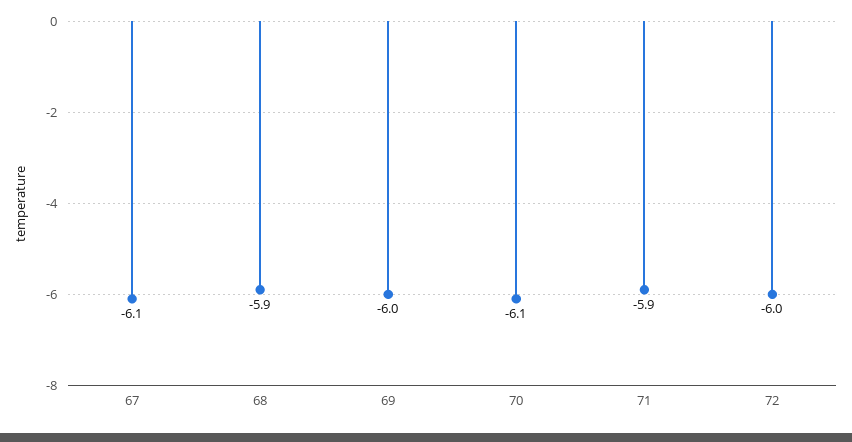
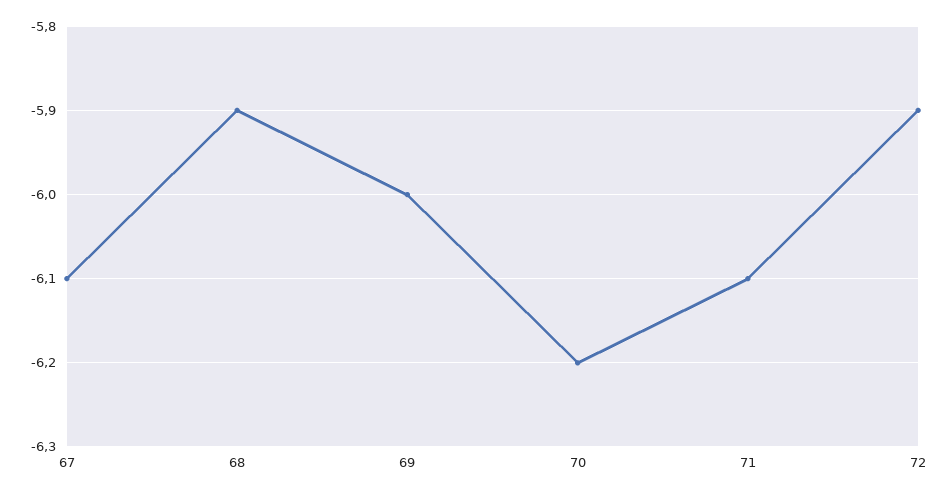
  {
    "67": -6.1,
    "68": -5.9,
    "69": -6,
-   "70": -6.1,
+   "70": -6.2,
-   "71": -5.9,
+   "71": -6.1,
-   "72": -6
+   "72": -5.9
  }

